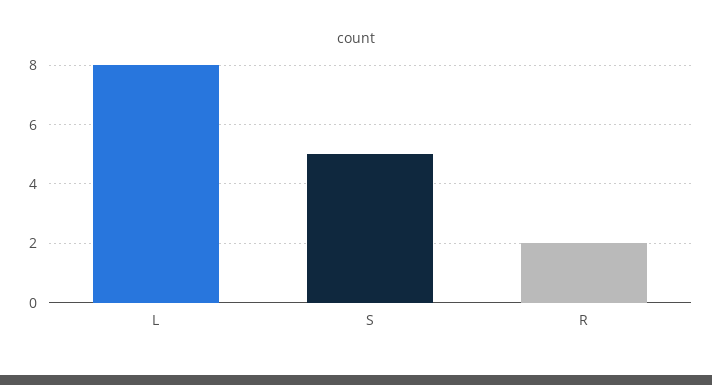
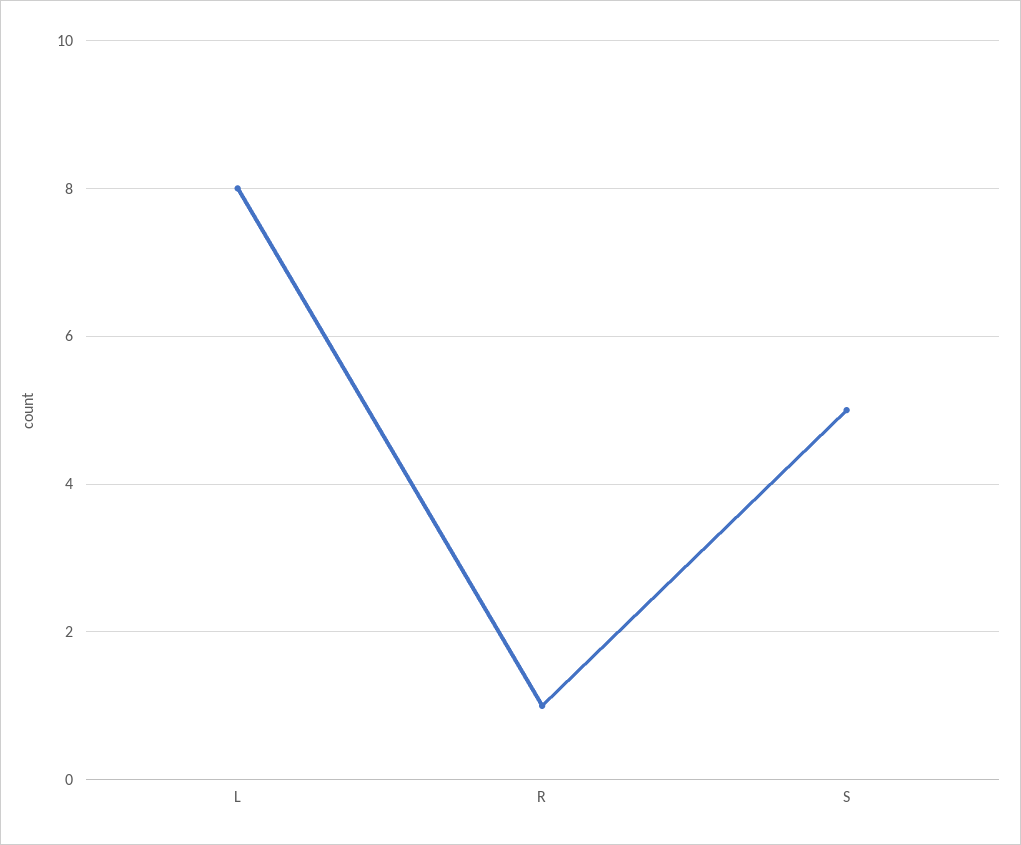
  {
    "L": 8,
    "S": 5,
-   "R": 2
+   "R": 1
  }

